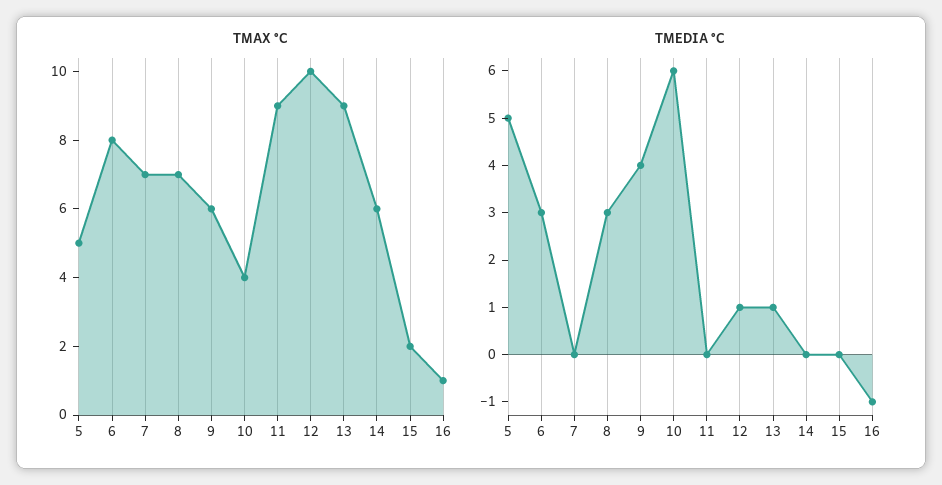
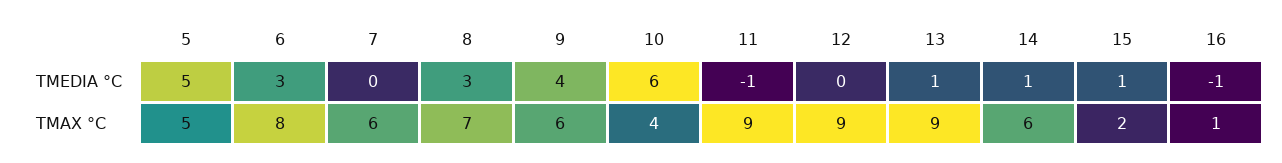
  {
    "TMAX °C": {
      "5": 5,
      "6": 8,
-     "7": 7,
+     "7": 6,
      "8": 7,
      "9": 6,
      "10": 4,
      "11": 9,
-     "12": 10,
+     "12": 9,
      "13": 9,
      "14": 6,
      "15": 2,
      "16": 1
    },
    "TMEDIA °C": {
      "5": 5,
      "6": 3,
      "7": 0,
      "8": 3,
      "9": 4,
      "10": 6,
-     "11": 0,
+     "11": -1,
-     "12": 1,
+     "12": 0,
      "13": 1,
-     "14": 0,
+     "14": 1,
-     "15": 0,
+     "15": 1,
      "16": -1
    }
  }

